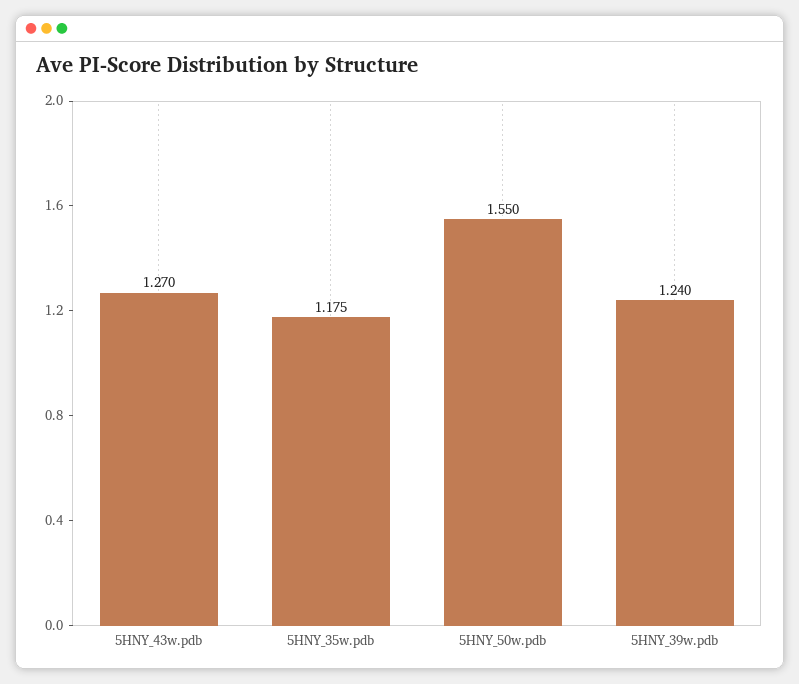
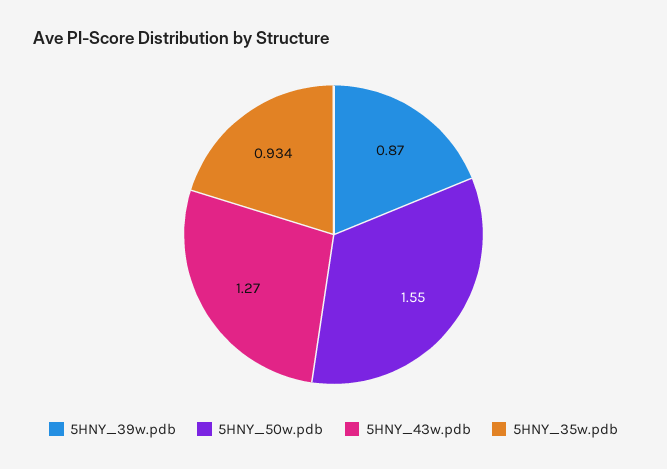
  {
    "5HNY_43w.pdb": 1.27,
-   "5HNY_35w.pdb": 1.175,
+   "5HNY_35w.pdb": 0.934,
    "5HNY_50w.pdb": 1.55,
-   "5HNY_39w.pdb": 1.24
+   "5HNY_39w.pdb": 0.87
  }

